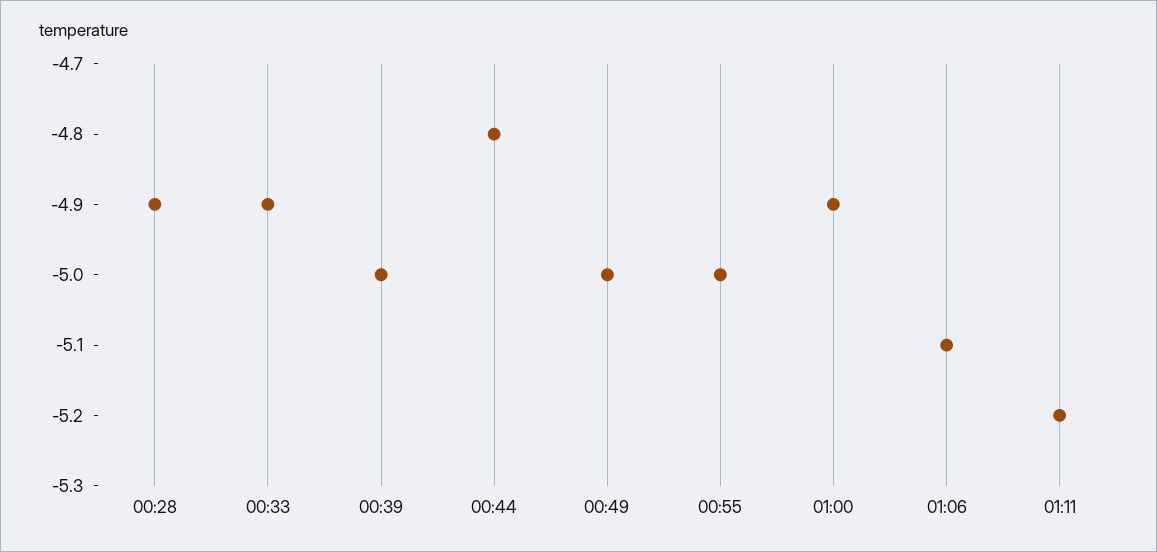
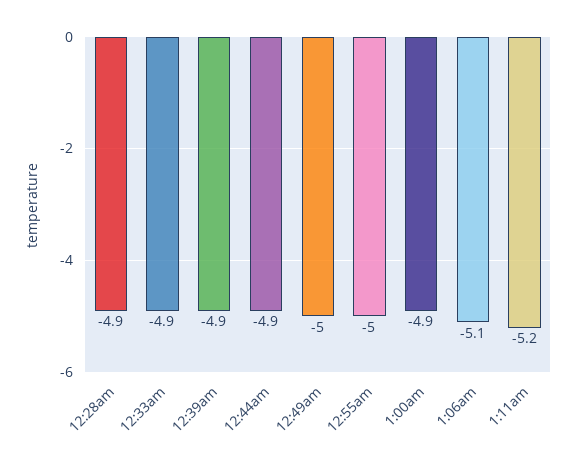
  {
    "00:28": -4.9,
    "00:33": -4.9,
-   "00:39": -5,
+   "00:39": -4.9,
-   "00:44": -4.8,
+   "00:44": -4.9,
    "00:49": -5,
    "00:55": -5,
    "01:00": -4.9,
    "01:06": -5.1,
    "01:11": -5.2
  }

